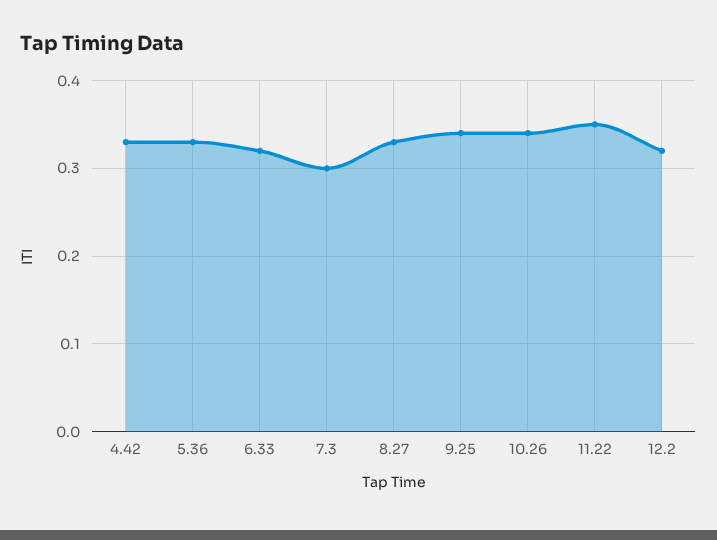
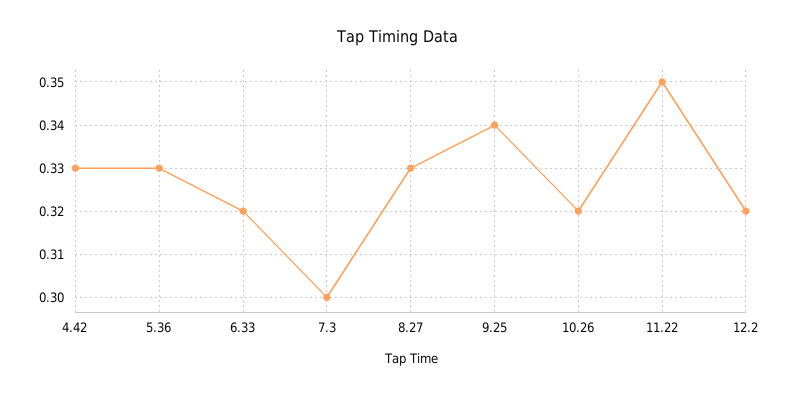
  {
    "4.42": 0.33,
    "5.36": 0.33,
    "6.33": 0.32,
    "7.3": 0.3,
    "8.27": 0.33,
    "9.25": 0.34,
-   "10.26": 0.34,
+   "10.26": 0.32,
    "11.22": 0.35,
    "12.2": 0.32
  }

